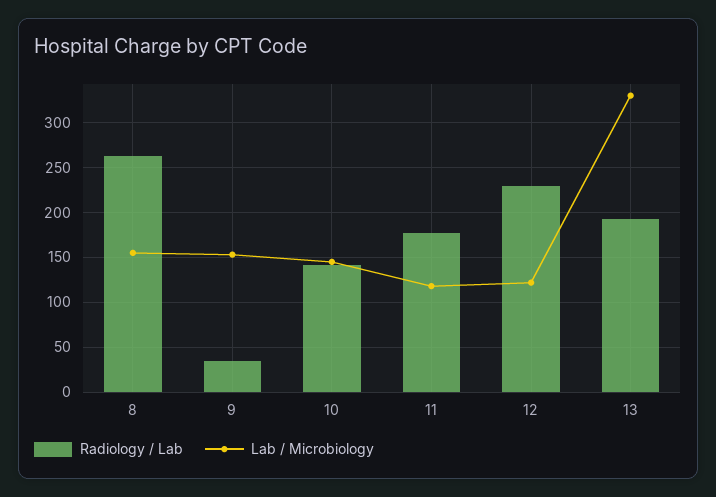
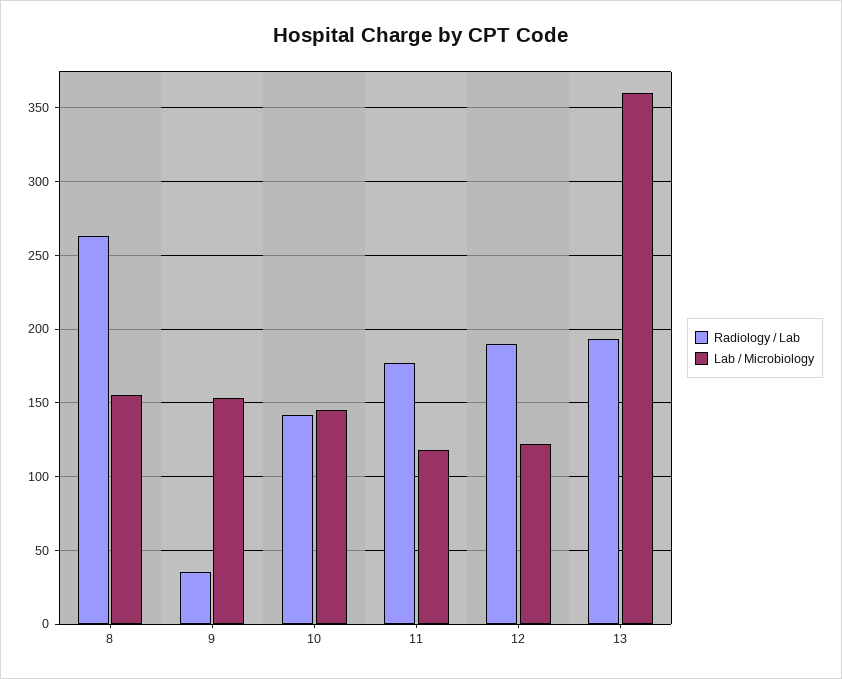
  {
    "Radiology / Lab": {
      "8": 265,
      "9": 35,
      "10": 140,
      "11": 175,
-     "12": 230,
+     "12": 190,
      "13": 195
    },
    "Lab / Microbiology": {
      "8": 155,
      "9": 155,
      "10": 145,
      "11": 120,
      "12": 120,
-     "13": 330
+     "13": 360
    }
  }

